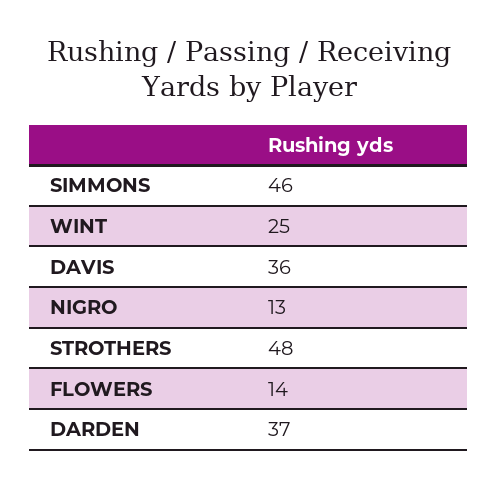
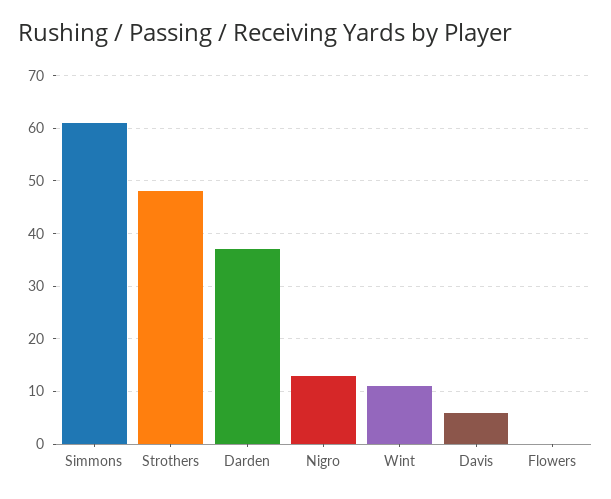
  {
-   "SIMMONS": 46,
+   "SIMMONS": 60,
-   "WINT": 25,
+   "WINT": 10,
-   "DAVIS": 36,
+   "DAVIS": 5,
    "NIGRO": 13,
    "STROTHERS": 48,
-   "FLOWERS": 14,
+   "FLOWERS": 0,
    "DARDEN": 37
  }

